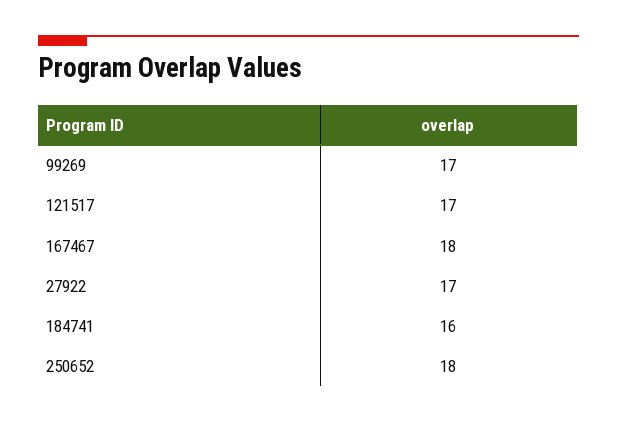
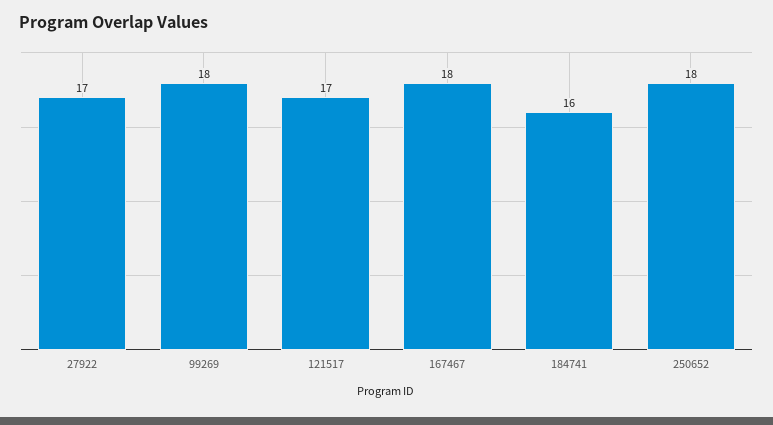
  {
-   "99269": 17,
+   "99269": 18,
    "121517": 17,
    "167467": 18,
    "27922": 17,
    "184741": 16,
    "250652": 18
  }

